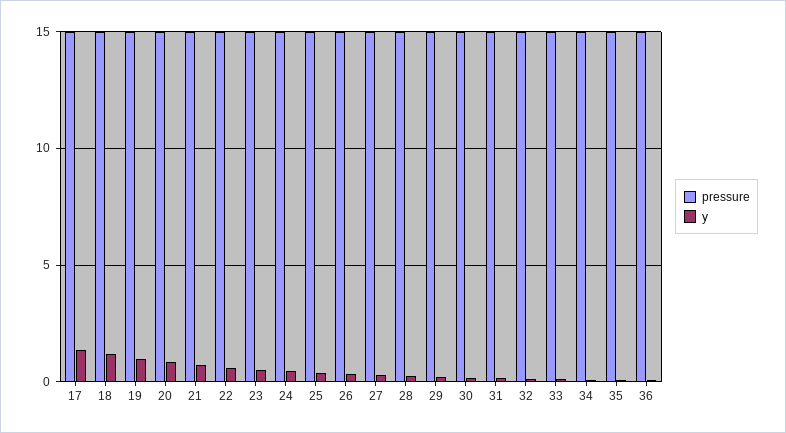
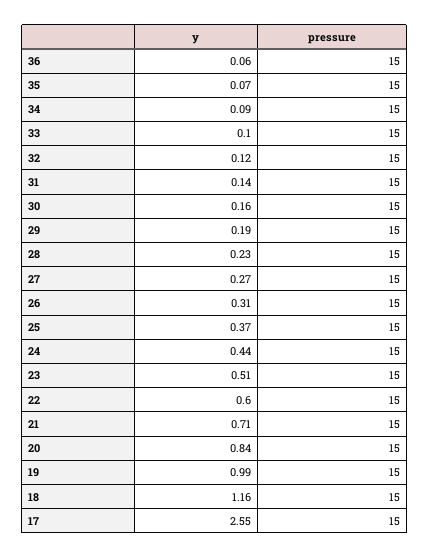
  {
    "pressure": {
      "17": 15,
      "18": 15,
      "19": 15,
      "20": 15,
      "21": 15,
      "22": 15,
      "23": 15,
      "24": 15,
      "25": 15,
      "26": 15,
      "27": 15,
      "28": 15,
      "29": 15,
      "30": 15,
      "31": 15,
      "32": 15,
      "33": 15,
      "34": 15,
      "35": 15,
      "36": 15
    },
    "y": {
-     "17": 1.5,
+     "17": 2.55,
      "18": 1.16,
      "19": 0.99,
      "20": 0.84,
      "21": 0.71,
      "22": 0.6,
      "23": 0.51,
      "24": 0.44,
      "25": 0.37,
      "26": 0.31,
      "27": 0.27,
      "28": 0.23,
      "29": 0.19,
      "30": 0.16,
      "31": 0.14,
      "32": 0.12,
      "33": 0.1,
      "34": 0.09,
      "35": 0.07,
      "36": 0.06
    }
  }

